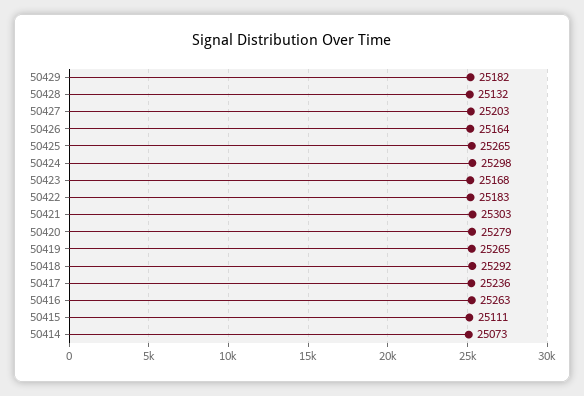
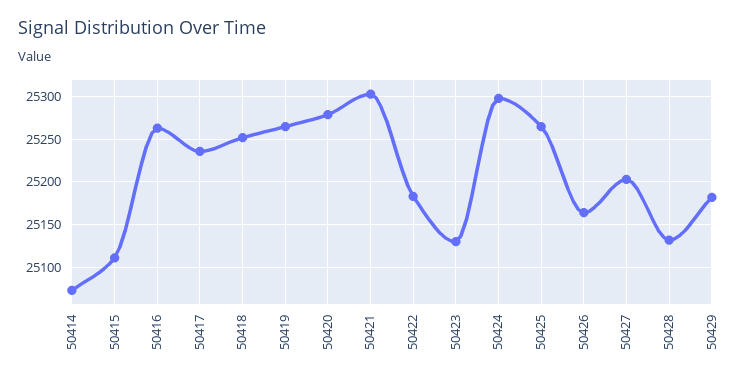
  {
    "50429": 25182,
    "50428": 25132,
    "50427": 25203,
    "50426": 25164,
    "50425": 25265,
    "50424": 25298,
-   "50423": 25168,
+   "50423": 25130,
    "50422": 25183,
    "50421": 25303,
    "50420": 25279,
    "50419": 25265,
-   "50418": 25292,
+   "50418": 25250,
    "50417": 25236,
    "50416": 25263,
    "50415": 25111,
    "50414": 25073
  }

